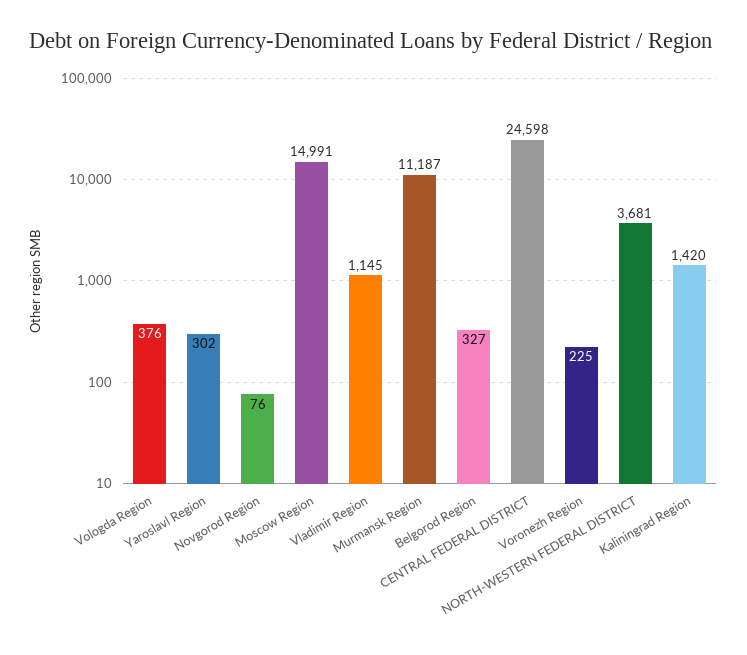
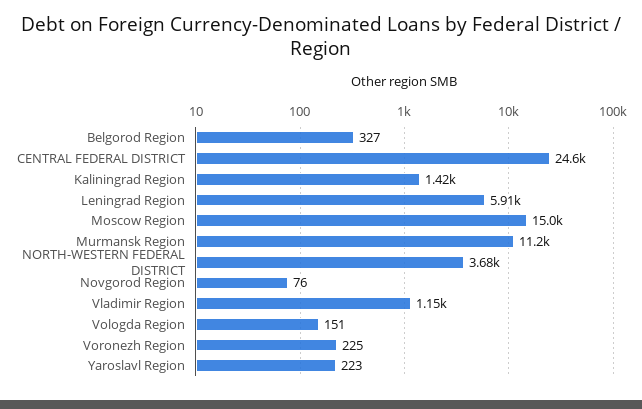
  {
-   "Vologda Region": 376,
+   "Vologda Region": 151,
-   "Yaroslavl Region": 302,
+   "Yaroslavl Region": 223,
    "Novgorod Region": 76,
    "Moscow Region": 14991,
    "Vladimir Region": 1145,
    "Murmansk Region": 11187,
    "Belgorod Region": 327,
    "CENTRAL FEDERAL DISTRICT": 24598,
    "Voronezh Region": 225,
    "NORTH-WESTERN FEDERAL DISTRICT": 3681,
-   "Kaliningrad Region": 1420
+   "Kaliningrad Region": 1420,
+   "Leningrad Region": 5910
  }

